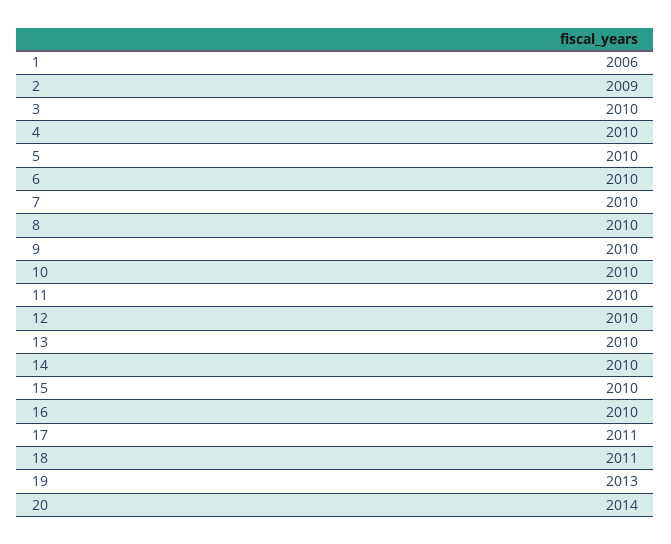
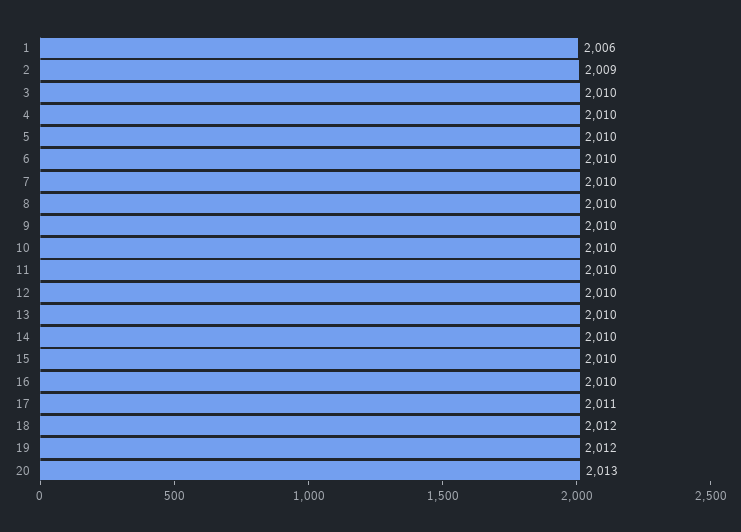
  {
    "1": 2006,
    "2": 2009,
    "3": 2010,
    "4": 2010,
    "5": 2010,
    "6": 2010,
    "7": 2010,
    "8": 2010,
    "9": 2010,
    "10": 2010,
    "11": 2010,
    "12": 2010,
    "13": 2010,
    "14": 2010,
    "15": 2010,
    "16": 2010,
    "17": 2011,
-   "18": 2011,
+   "18": 2012,
-   "19": 2013,
+   "19": 2012,
-   "20": 2014
+   "20": 2013
  }

